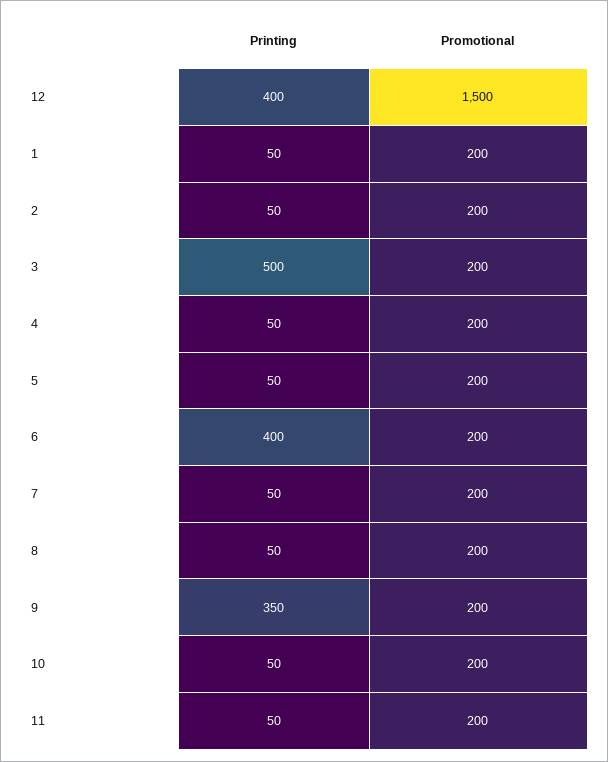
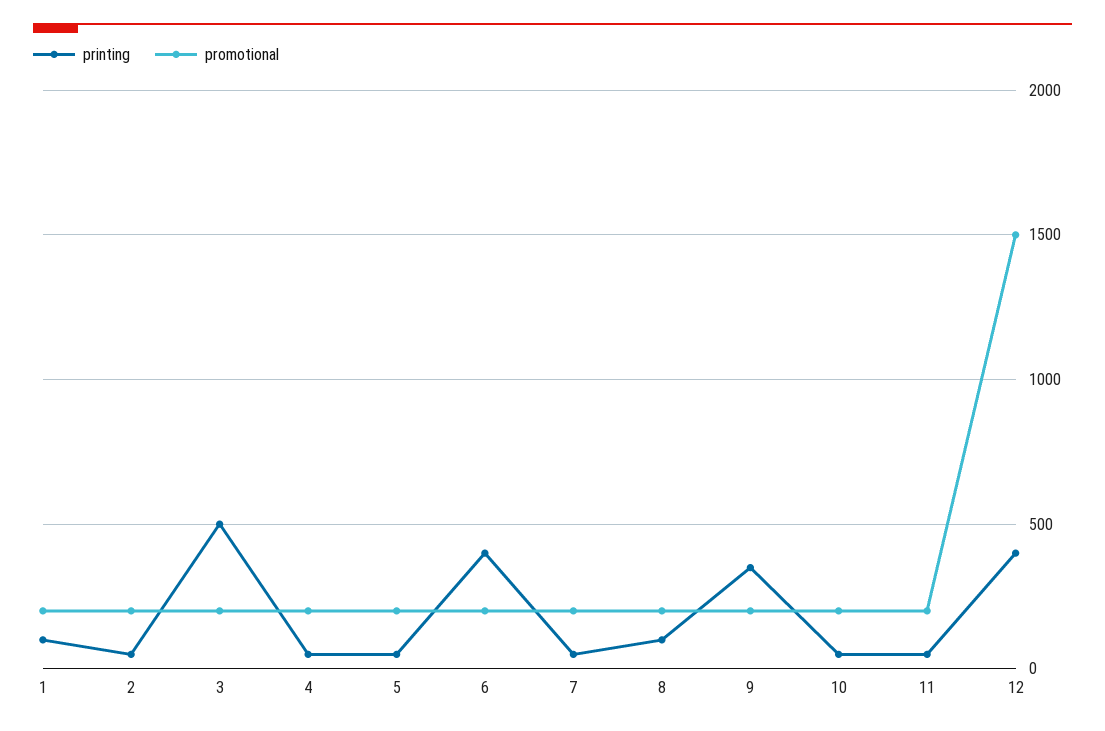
  {
    "Printing": {
      "12": 400,
-     "1": 50,
+     "1": 100,
      "2": 50,
      "3": 500,
      "4": 50,
      "5": 50,
      "6": 400,
      "7": 50,
-     "8": 50,
+     "8": 100,
      "9": 350,
      "10": 50,
      "11": 50
    },
    "Promotional": {
      "12": 1500,
      "1": 200,
      "2": 200,
      "3": 200,
      "4": 200,
      "5": 200,
      "6": 200,
      "7": 200,
      "8": 200,
      "9": 200,
      "10": 200,
      "11": 200
    }
  }

